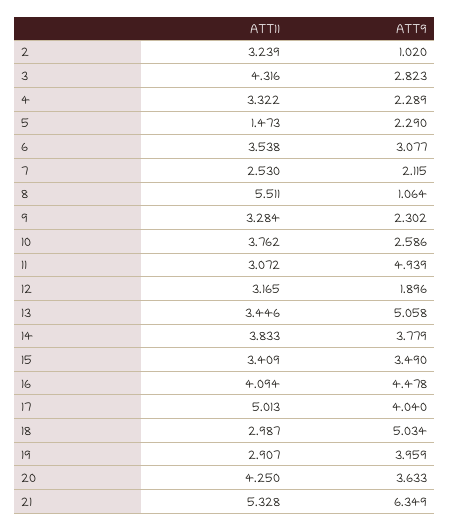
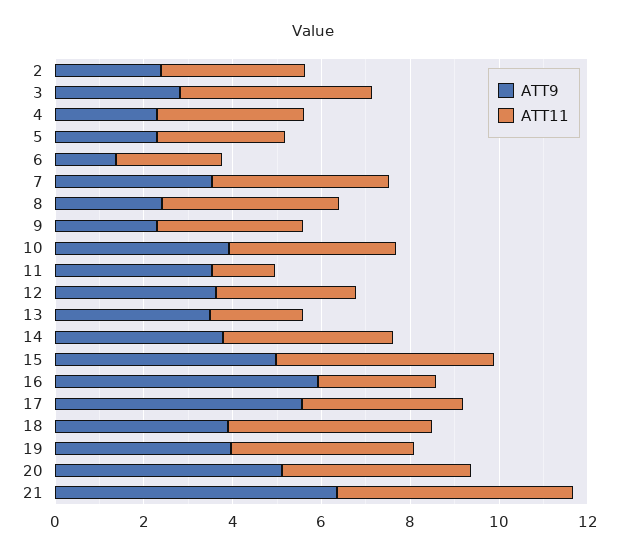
  {
    "ATT11": {
      "2": 3.239,
      "3": 4.316,
      "4": 3.322,
-     "5": 1.473,
+     "5": 3,
-     "6": 3.538,
+     "6": 2.5,
-     "7": 2.53,
+     "7": 4,
-     "8": 5.511,
+     "8": 4,
      "9": 3.284,
      "10": 3.762,
-     "11": 3.072,
+     "11": 1.5,
      "12": 3.165,
-     "13": 3.446,
+     "13": 2,
      "14": 3.833,
-     "15": 3.409,
+     "15": 5,
-     "16": 4.094,
+     "16": 2.5,
-     "17": 5.013,
+     "17": 3.5,
-     "18": 2.987,
+     "18": 4.5,
-     "19": 2.907,
+     "19": 4,
      "20": 4.25,
      "21": 5.328
    },
    "ATT9": {
-     "2": 1.02,
+     "2": 2.5,
      "3": 2.823,
      "4": 2.289,
      "5": 2.29,
-     "6": 3.077,
+     "6": 1.5,
-     "7": 2.115,
+     "7": 3.5,
-     "8": 1.064,
+     "8": 2.5,
      "9": 2.302,
-     "10": 2.586,
+     "10": 4,
-     "11": 4.939,
+     "11": 3.5,
-     "12": 1.896,
+     "12": 3.5,
-     "13": 5.058,
+     "13": 3.5,
      "14": 3.779,
-     "15": 3.49,
+     "15": 5,
-     "16": 4.478,
+     "16": 6,
-     "17": 4.04,
+     "17": 5.5,
-     "18": 5.034,
+     "18": 4,
      "19": 3.959,
-     "20": 3.633,
+     "20": 5,
      "21": 6.349
    }
  }

